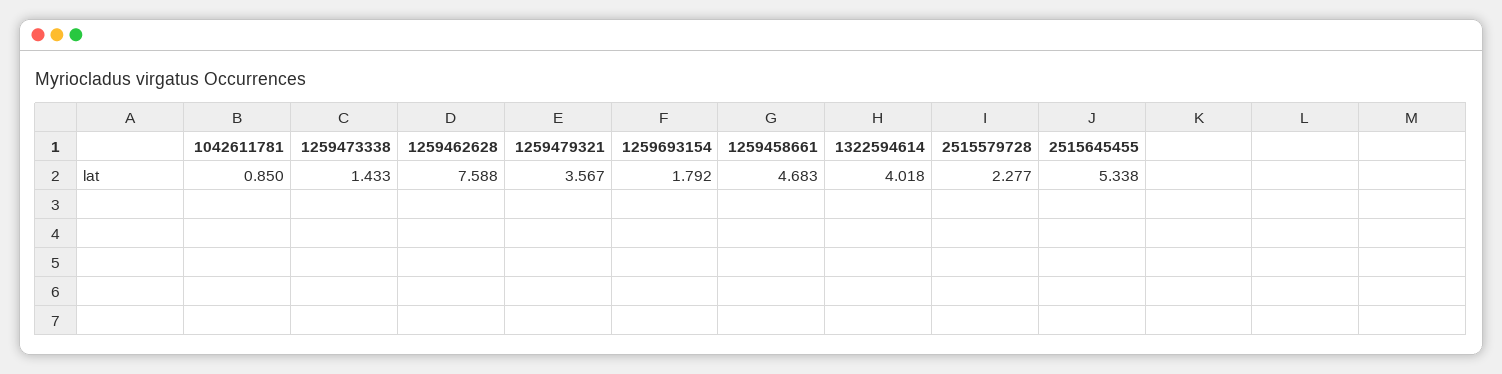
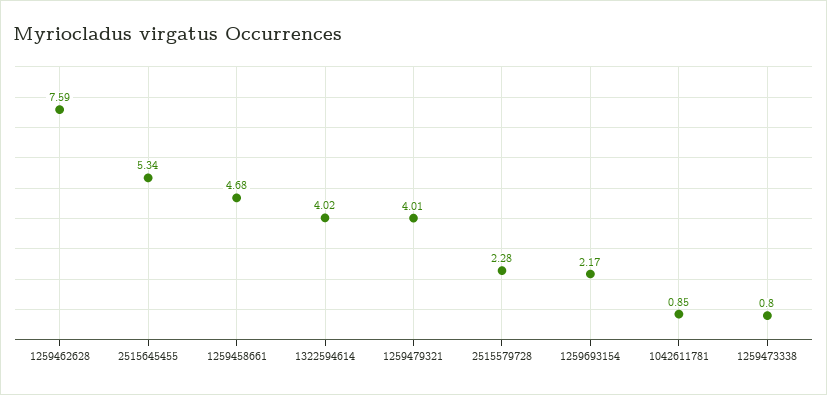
  {
    "1042611781": 0.85,
-   "1259473338": 1.433,
+   "1259473338": 0.8,
    "1259462628": 7.588,
-   "1259479321": 3.567,
+   "1259479321": 4.01,
-   "1259693154": 1.792,
+   "1259693154": 2.17,
    "1259458661": 4.683,
    "1322594614": 4.018,
    "2515579728": 2.277,
    "2515645455": 5.338
  }

